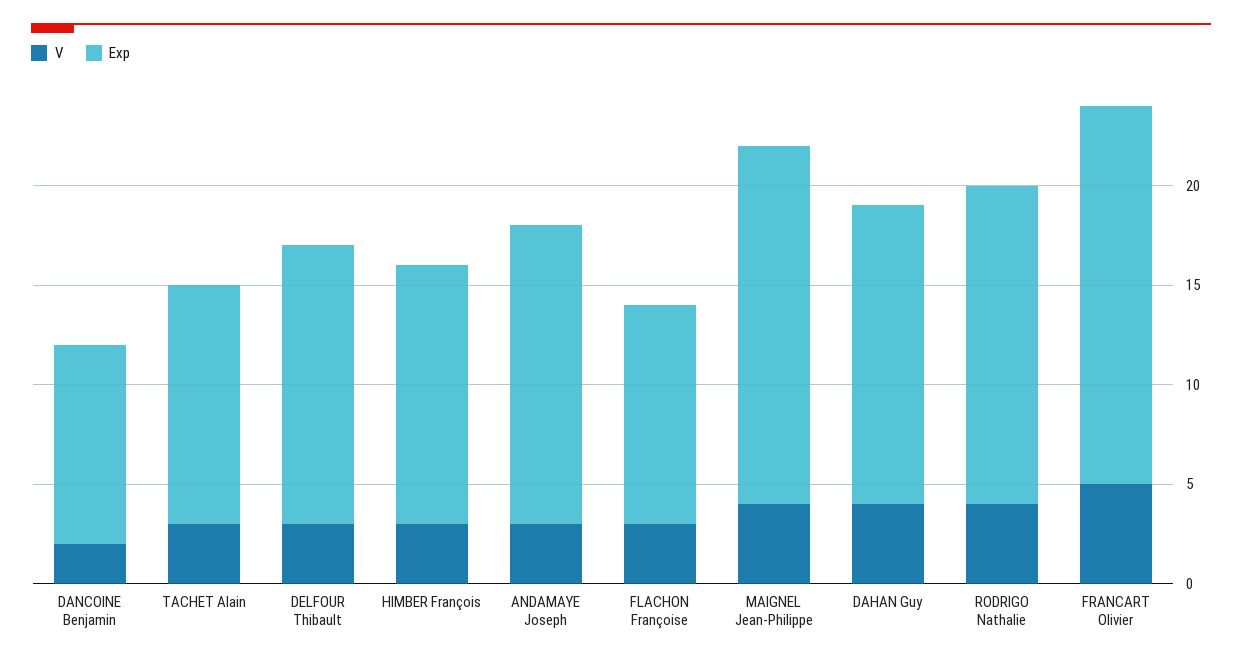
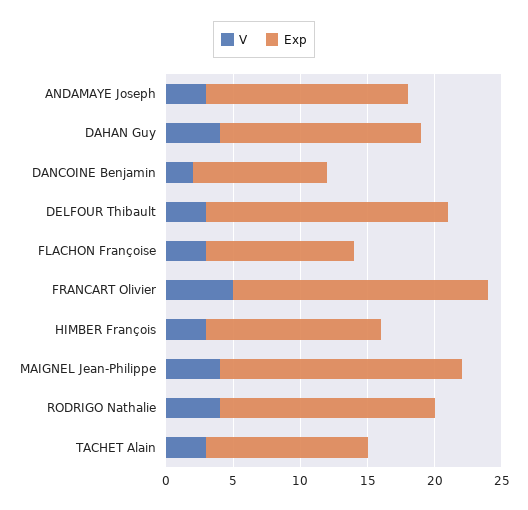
  {
    "V": {
      "DANCOINE Benjamin": 2,
      "TACHET Alain": 3,
      "DELFOUR Thibault": 3,
      "HIMBER François": 3,
      "ANDAMAYE Joseph": 3,
      "FLACHON Françoise": 3,
      "MAIGNEL Jean-Philippe": 4,
      "DAHAN Guy": 4,
      "RODRIGO Nathalie": 4,
      "FRANCART Olivier": 5
    },
    "Exp": {
      "DANCOINE Benjamin": 10,
      "TACHET Alain": 12,
-     "DELFOUR Thibault": 14,
+     "DELFOUR Thibault": 18,
      "HIMBER François": 13,
      "ANDAMAYE Joseph": 15,
      "FLACHON Françoise": 11,
      "MAIGNEL Jean-Philippe": 18,
      "DAHAN Guy": 15,
      "RODRIGO Nathalie": 16,
      "FRANCART Olivier": 19
    }
  }

